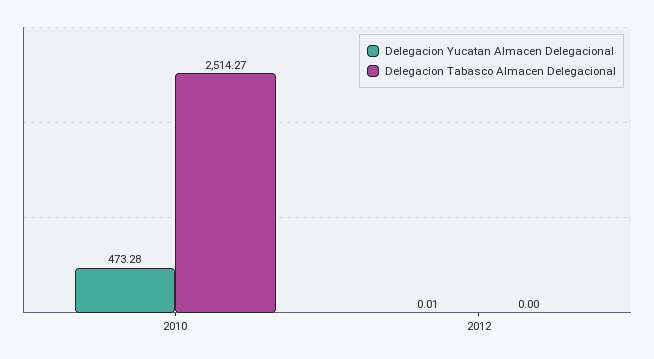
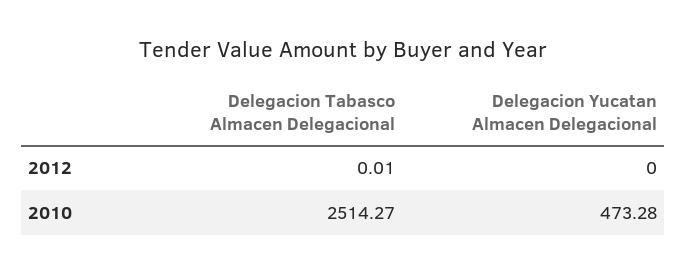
  {
    "Delegacion Yucatan Almacen Delegacional": {
      "2010": 473.28,
-     "2012": 0.01
+     "2012": 0
    },
    "Delegacion Tabasco Almacen Delegacional": {
      "2010": 2514.27,
-     "2012": 0
+     "2012": 0.01
    }
  }

